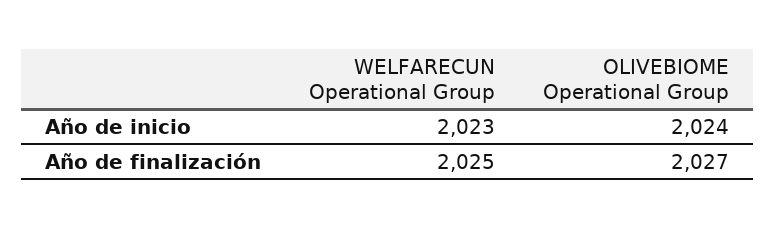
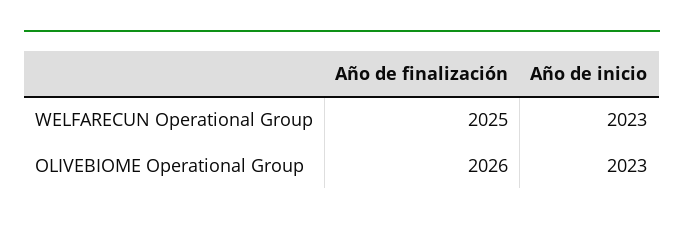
  {
    "WELFARECUN Operational Group": {
      "Año de inicio": 2023,
      "Año de finalización": 2025
    },
    "OLIVEBIOME Operational Group": {
-     "Año de inicio": 2024,
+     "Año de inicio": 2023,
-     "Año de finalización": 2027
+     "Año de finalización": 2026
    }
  }

